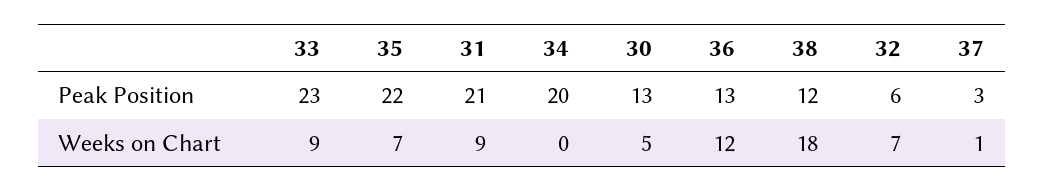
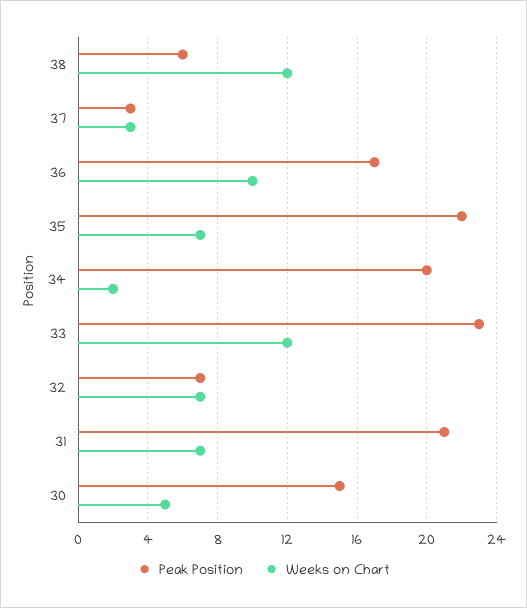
  {
    "Peak Position": {
      "33": 23,
      "35": 22,
      "31": 21,
      "34": 20,
-     "30": 13,
+     "30": 15,
-     "36": 13,
+     "36": 17,
-     "38": 12,
+     "38": 6,
-     "32": 6,
+     "32": 7,
      "37": 3
    },
    "Weeks on Chart": {
-     "33": 9,
+     "33": 12,
      "35": 7,
-     "31": 9,
+     "31": 7,
-     "34": 0,
+     "34": 2,
      "30": 5,
-     "36": 12,
+     "36": 10,
-     "38": 18,
+     "38": 12,
      "32": 7,
-     "37": 1
+     "37": 3
    }
  }

